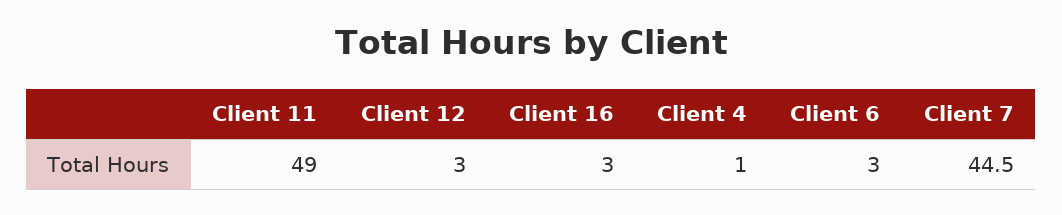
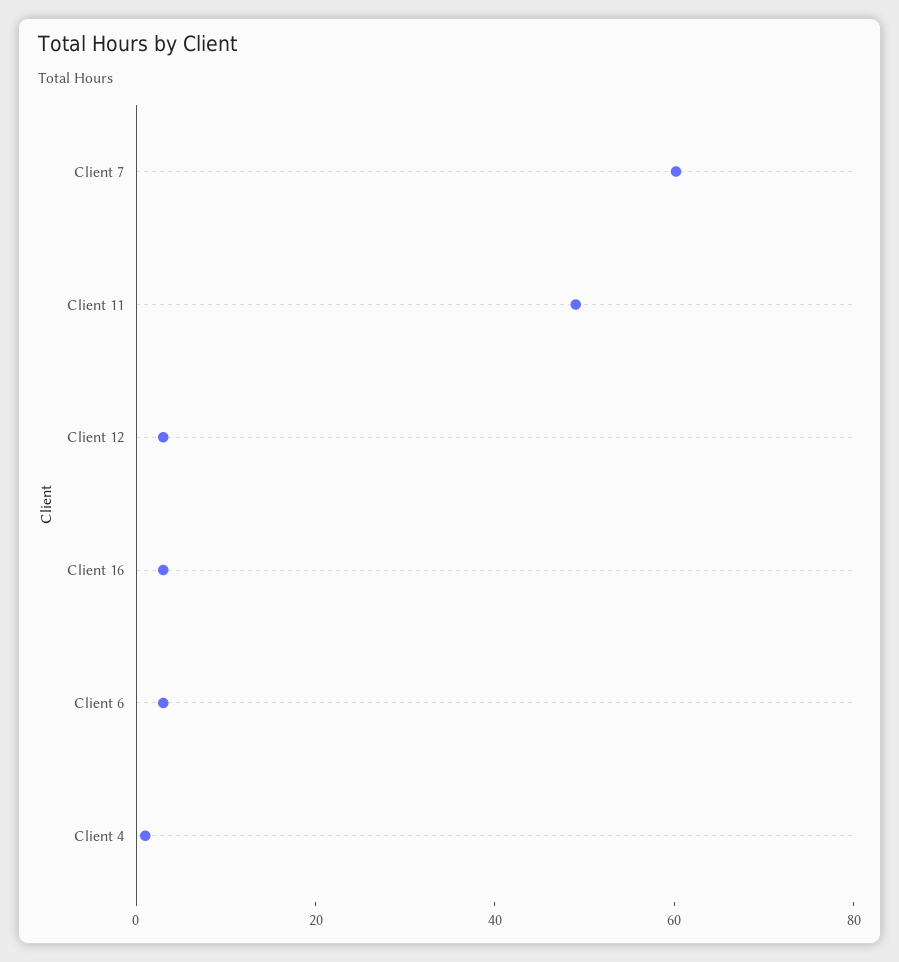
  {
    "Client 11": 49,
    "Client 12": 3,
    "Client 16": 3,
    "Client 4": 1,
    "Client 6": 3,
-   "Client 7": 44.5
+   "Client 7": 60
  }

